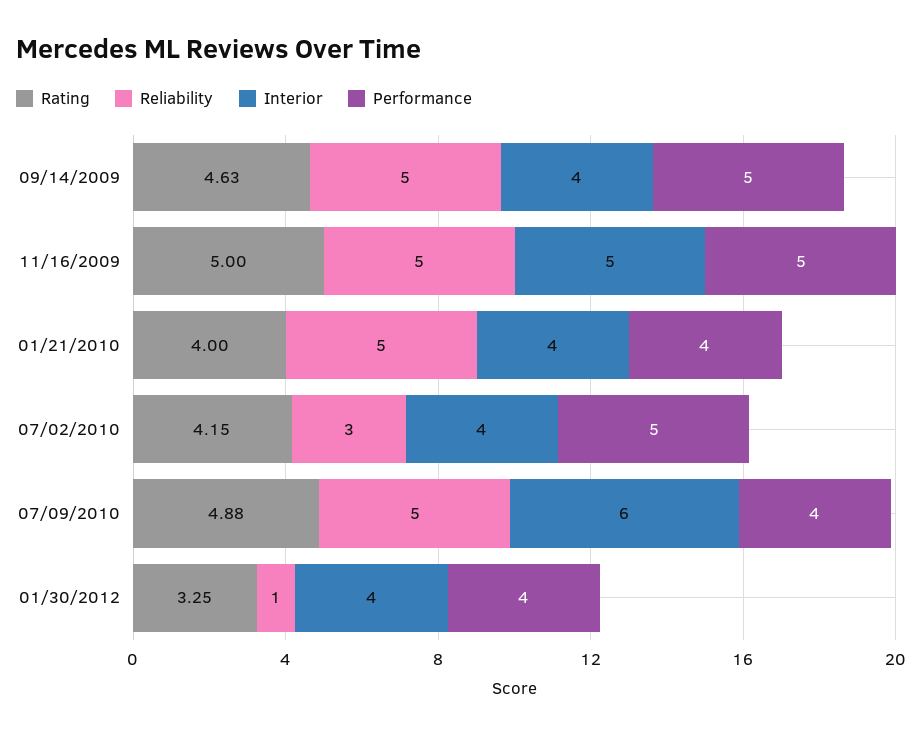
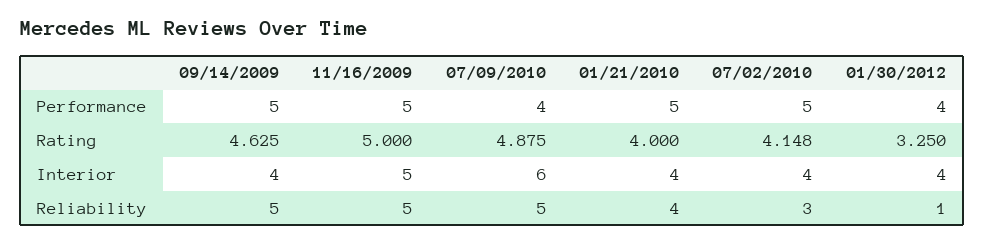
  {
    "Rating": {
      "09/14/2009": 4.625,
      "11/16/2009": 5,
      "01/21/2010": 4,
      "07/02/2010": 4.148,
      "07/09/2010": 4.875,
      "01/30/2012": 3.25
    },
    "Reliability": {
      "09/14/2009": 5,
      "11/16/2009": 5,
-     "01/21/2010": 5,
+     "01/21/2010": 4,
      "07/02/2010": 3,
      "07/09/2010": 5,
      "01/30/2012": 1
    },
    "Interior": {
      "09/14/2009": 4,
      "11/16/2009": 5,
      "01/21/2010": 4,
      "07/02/2010": 4,
      "07/09/2010": 6,
      "01/30/2012": 4
    },
    "Performance": {
      "09/14/2009": 5,
      "11/16/2009": 5,
-     "01/21/2010": 4,
+     "01/21/2010": 5,
      "07/02/2010": 5,
      "07/09/2010": 4,
      "01/30/2012": 4
    }
  }

